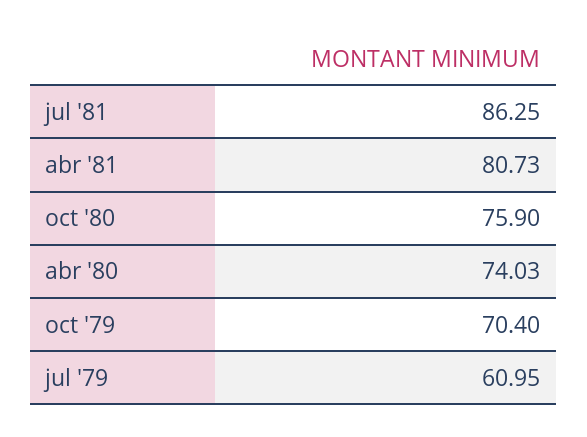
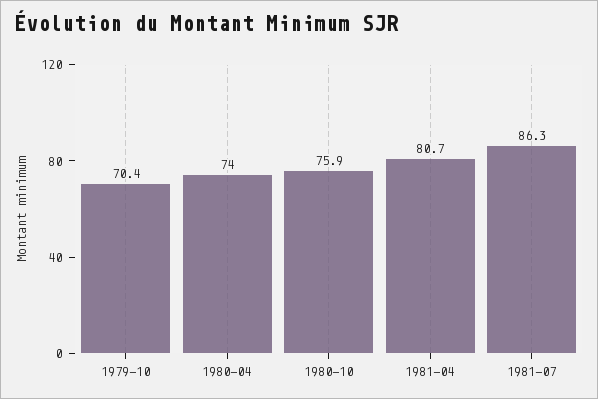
  {
    "jul '81": 86.25,
    "abr '81": 80.73,
    "oct '80": 75.9,
    "abr '80": 74.03,
-   "oct '79": 70.4,
+   "oct '79": 70.4
-   "jul '79": 60.95
  }

